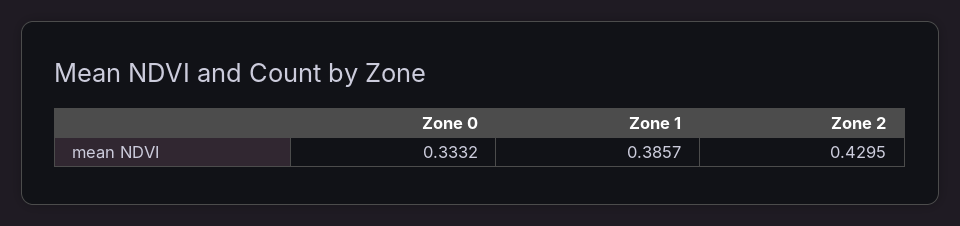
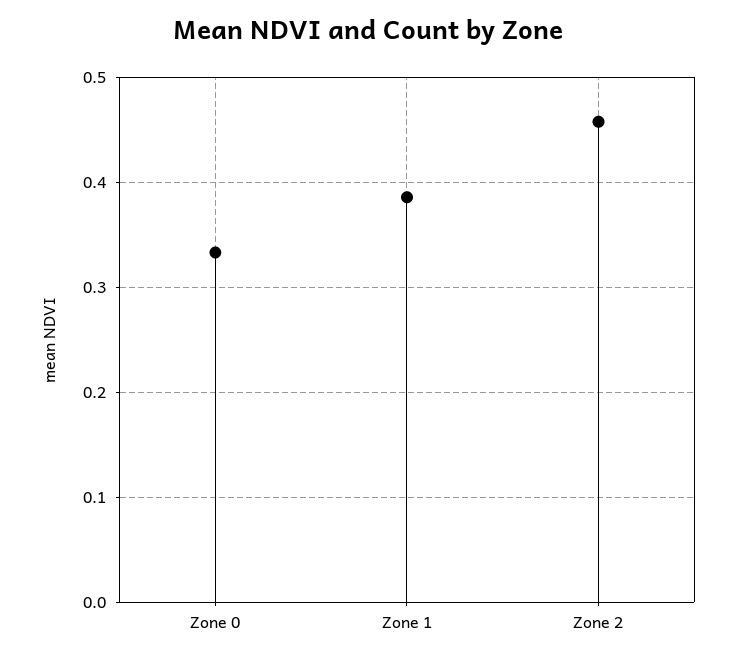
  {
    "Zone 0": 0.3332,
    "Zone 1": 0.3857,
-   "Zone 2": 0.4295
+   "Zone 2": 0.46
  }

